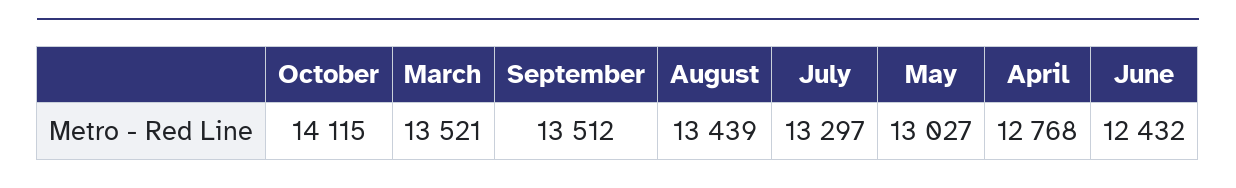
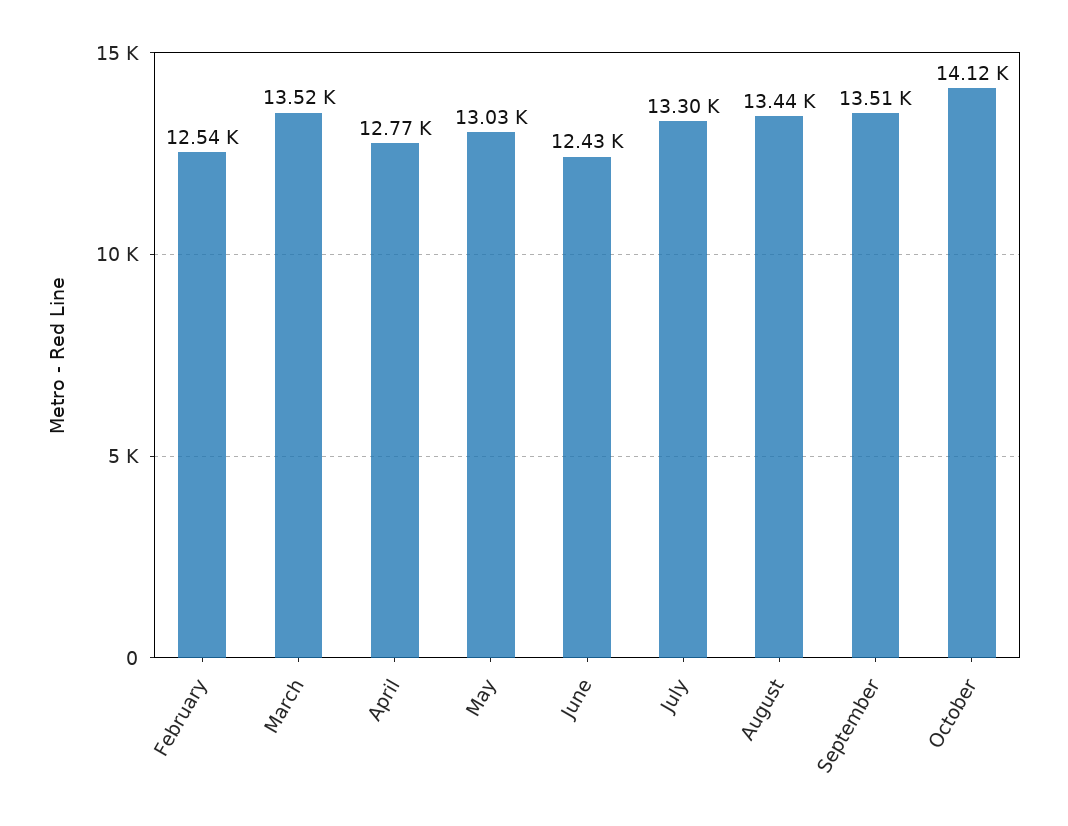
  {
    "October": 14115,
    "March": 13521,
    "September": 13512,
    "August": 13439,
    "July": 13297,
    "May": 13027,
    "April": 12768,
-   "June": 12432
+   "June": 12432,
+   "February": 12540
  }

